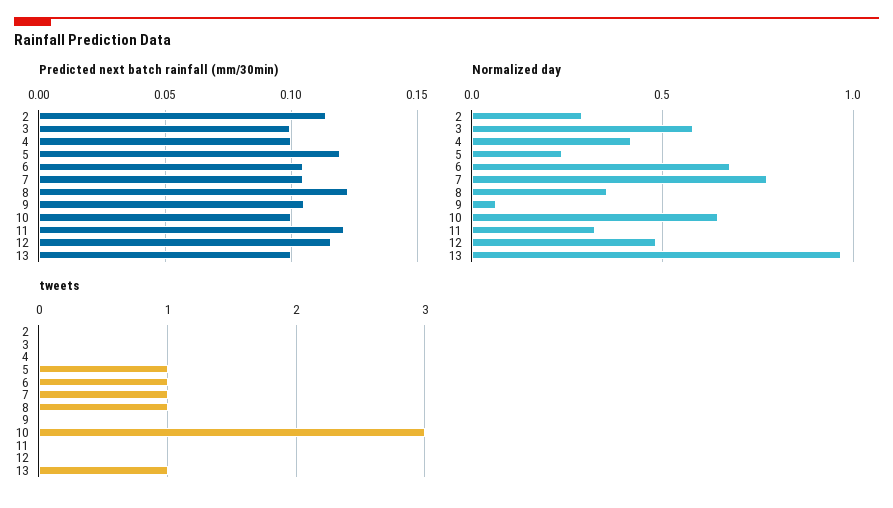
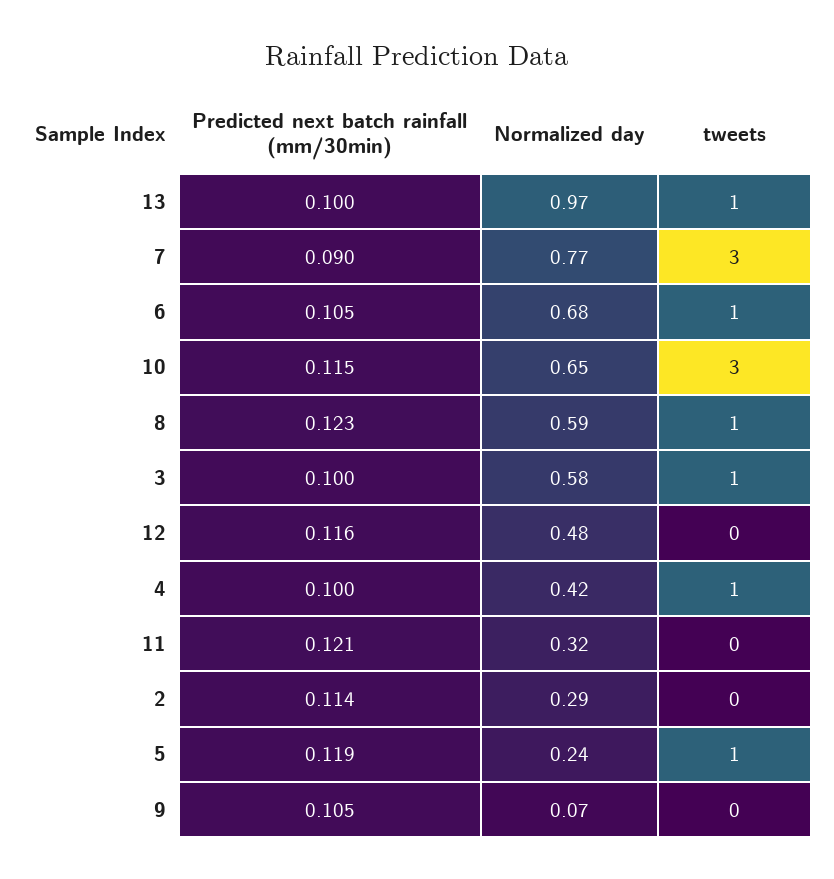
  {
    "Predicted next batch rainfall (mm/30min)": {
      "2": 0.114,
      "3": 0.1,
      "4": 0.1,
      "5": 0.119,
      "6": 0.105,
-     "7": 0.105,
+     "7": 0.09,
      "8": 0.123,
      "9": 0.105,
-     "10": 0.1,
+     "10": 0.115,
      "11": 0.121,
      "12": 0.116,
      "13": 0.1
    },
    "Normalized day": {
      "2": 0.29,
      "3": 0.58,
      "4": 0.42,
      "5": 0.24,
      "6": 0.68,
      "7": 0.77,
-     "8": 0.35,
+     "8": 0.59,
      "9": 0.07,
      "10": 0.65,
      "11": 0.32,
      "12": 0.48,
      "13": 0.97
    },
    "tweets": {
      "2": 0,
-     "3": 0,
+     "3": 1,
-     "4": 0,
+     "4": 1,
      "5": 1,
      "6": 1,
-     "7": 1,
+     "7": 3,
      "8": 1,
      "9": 0,
      "10": 3,
      "11": 0,
      "12": 0,
      "13": 1
    }
  }

